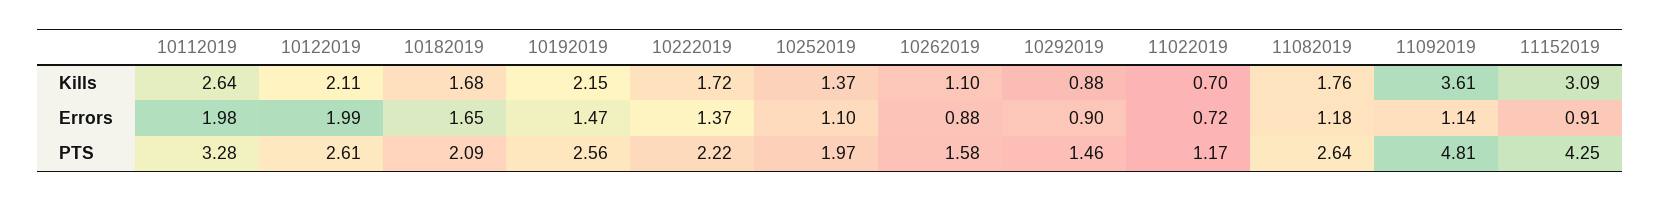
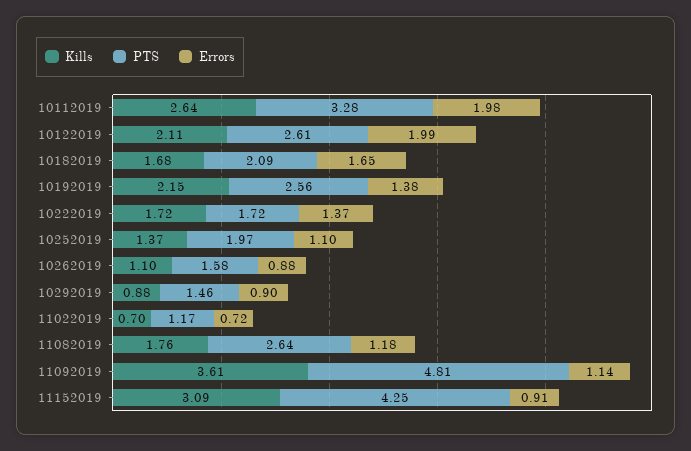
  {
    "Kills": {
      "10112019": 2.64,
      "10122019": 2.11,
      "10182019": 1.68,
      "10192019": 2.15,
      "10222019": 1.72,
      "10252019": 1.37,
      "10262019": 1.1,
      "10292019": 0.88,
      "11022019": 0.7,
      "11082019": 1.76,
      "11092019": 3.61,
      "11152019": 3.09
    },
    "Errors": {
      "10112019": 1.98,
      "10122019": 1.99,
      "10182019": 1.65,
-     "10192019": 1.47,
+     "10192019": 1.38,
      "10222019": 1.37,
      "10252019": 1.1,
      "10262019": 0.88,
      "10292019": 0.9,
      "11022019": 0.72,
      "11082019": 1.18,
      "11092019": 1.14,
      "11152019": 0.91
    },
    "PTS": {
      "10112019": 3.28,
      "10122019": 2.61,
      "10182019": 2.09,
      "10192019": 2.56,
-     "10222019": 2.22,
+     "10222019": 1.72,
      "10252019": 1.97,
      "10262019": 1.58,
      "10292019": 1.46,
      "11022019": 1.17,
      "11082019": 2.64,
      "11092019": 4.81,
      "11152019": 4.25
    }
  }

